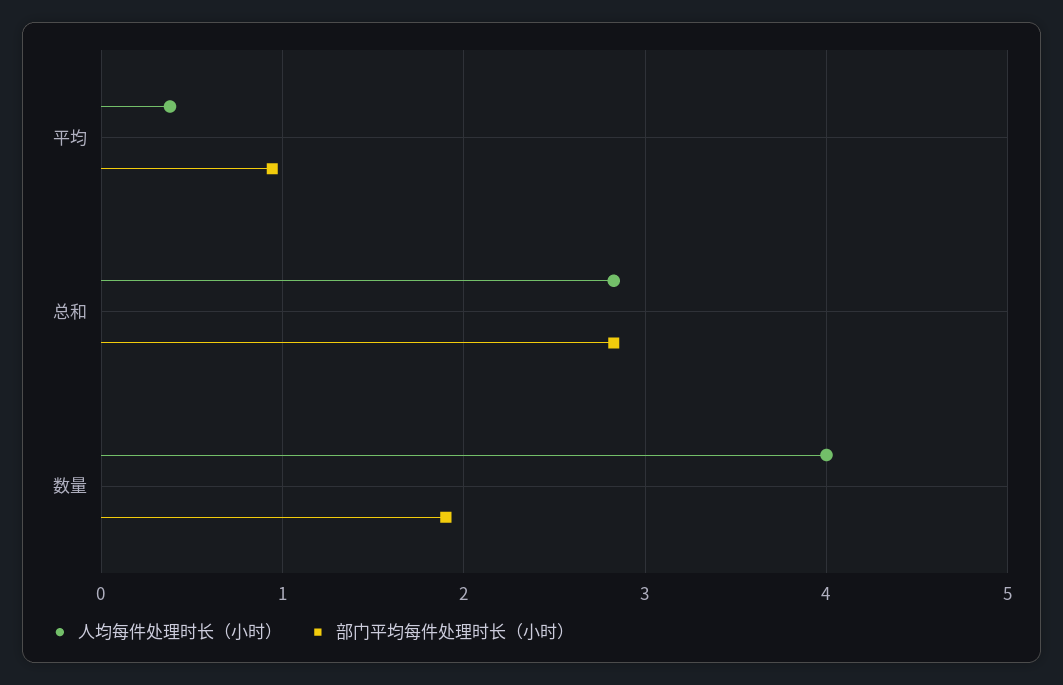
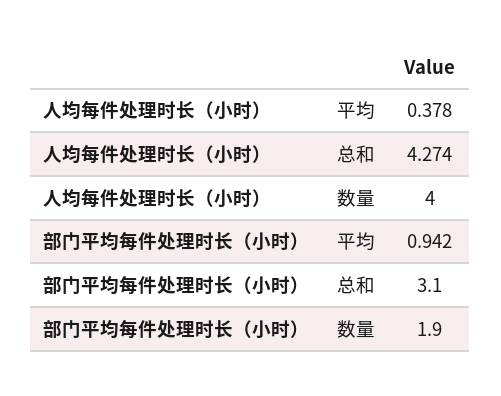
  {
    "人均每件处理时长（小时）": {
      "平均": 0.378,
-     "总和": 2.8,
+     "总和": 4.274,
      "数量": 4
    },
    "部门平均每件处理时长（小时）": {
      "平均": 0.942,
-     "总和": 2.8,
+     "总和": 3.1,
      "数量": 1.9
    }
  }

